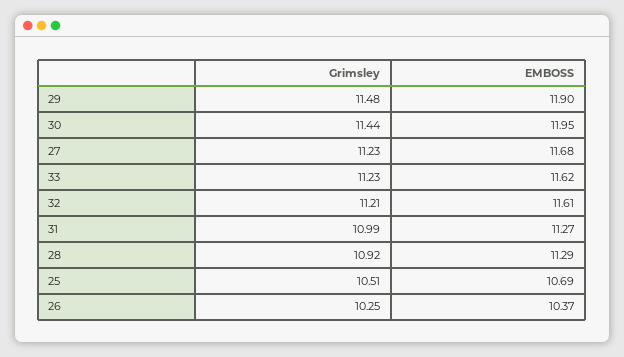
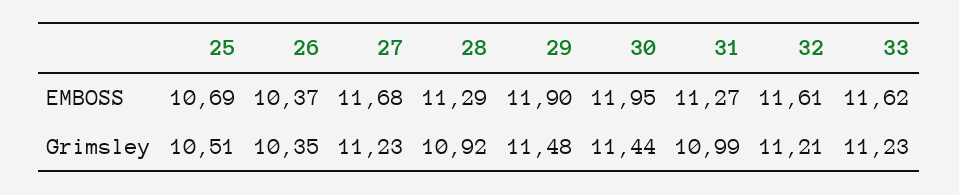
  {
    "Grimsley": {
      "29": 11.48,
      "30": 11.44,
      "27": 11.23,
      "33": 11.23,
      "32": 11.21,
      "31": 10.99,
      "28": 10.92,
      "25": 10.51,
-     "26": 10.25
+     "26": 10.35
    },
    "EMBOSS": {
      "29": 11.9,
      "30": 11.95,
      "27": 11.68,
      "33": 11.62,
      "32": 11.61,
      "31": 11.27,
      "28": 11.29,
      "25": 10.69,
      "26": 10.37
    }
  }

